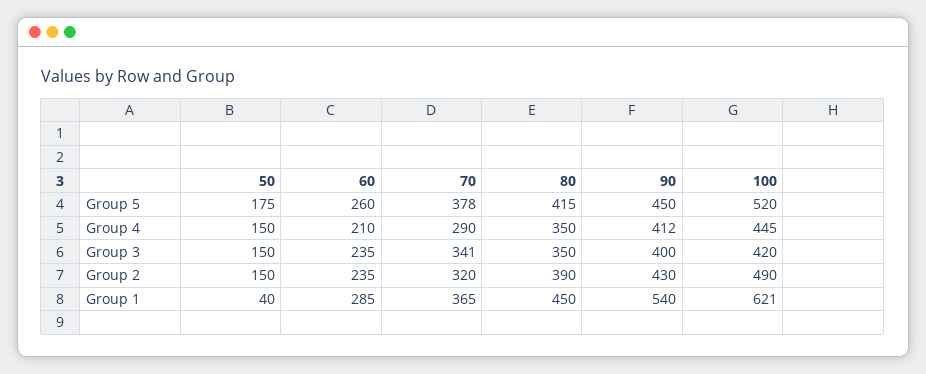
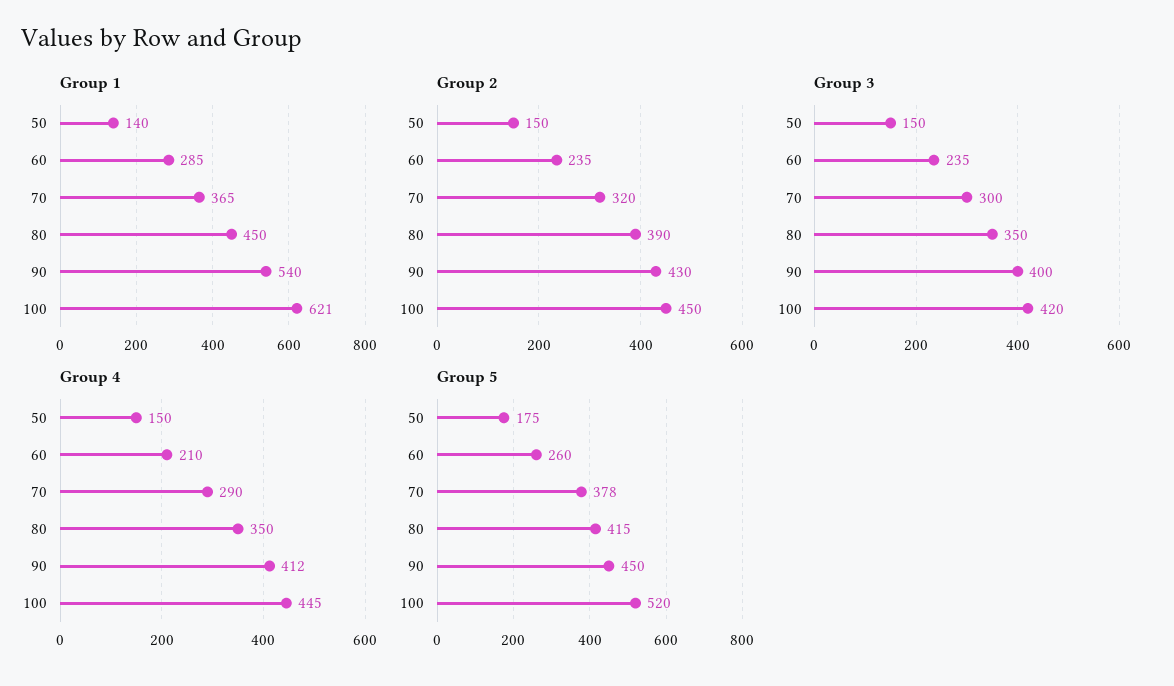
  {
    "Group 5": {
      "50": 175,
      "60": 260,
      "70": 378,
      "80": 415,
      "90": 450,
      "100": 520
    },
    "Group 4": {
      "50": 150,
      "60": 210,
      "70": 290,
      "80": 350,
      "90": 412,
      "100": 445
    },
    "Group 3": {
      "50": 150,
      "60": 235,
-     "70": 341,
+     "70": 300,
      "80": 350,
      "90": 400,
      "100": 420
    },
    "Group 2": {
      "50": 150,
      "60": 235,
      "70": 320,
      "80": 390,
      "90": 430,
-     "100": 490
+     "100": 450
    },
    "Group 1": {
-     "50": 40,
+     "50": 140,
      "60": 285,
      "70": 365,
      "80": 450,
      "90": 540,
      "100": 621
    }
  }

